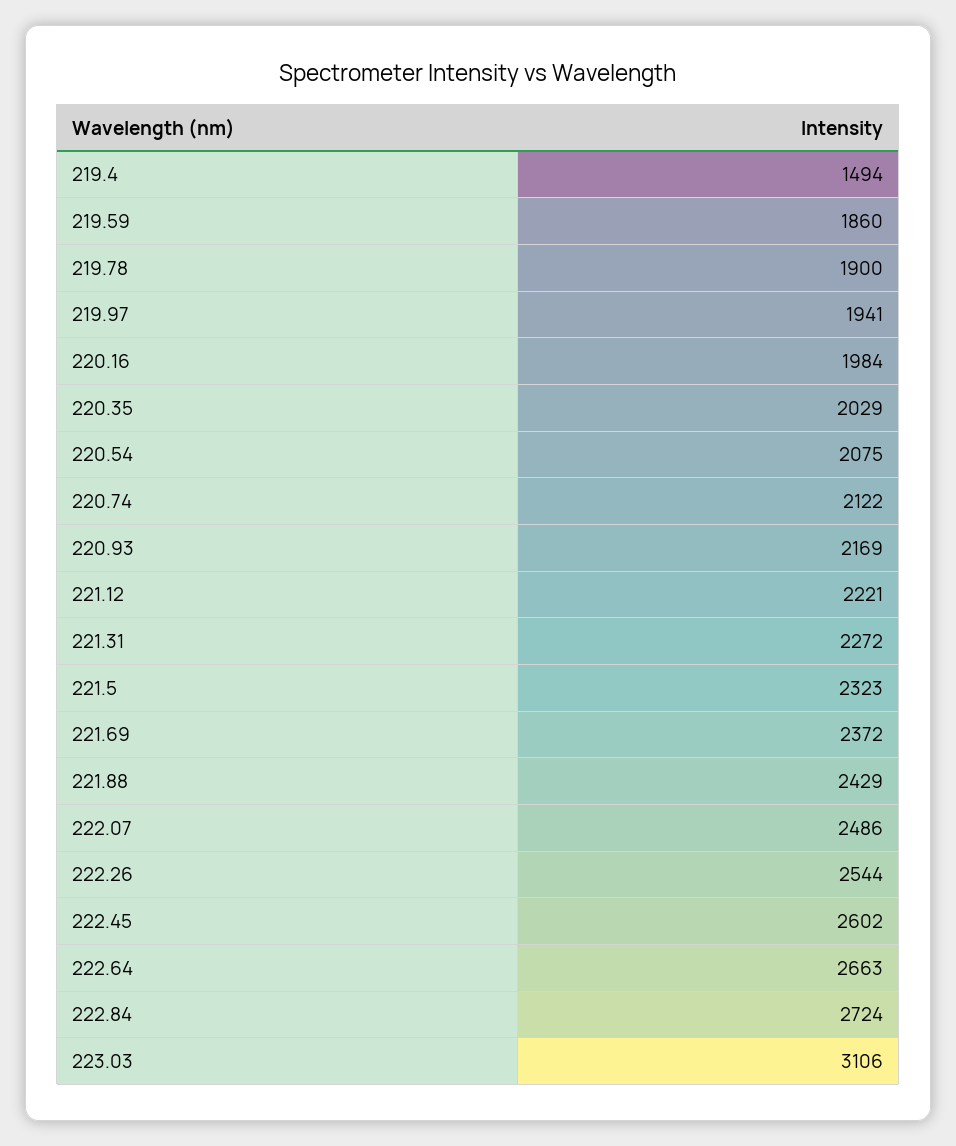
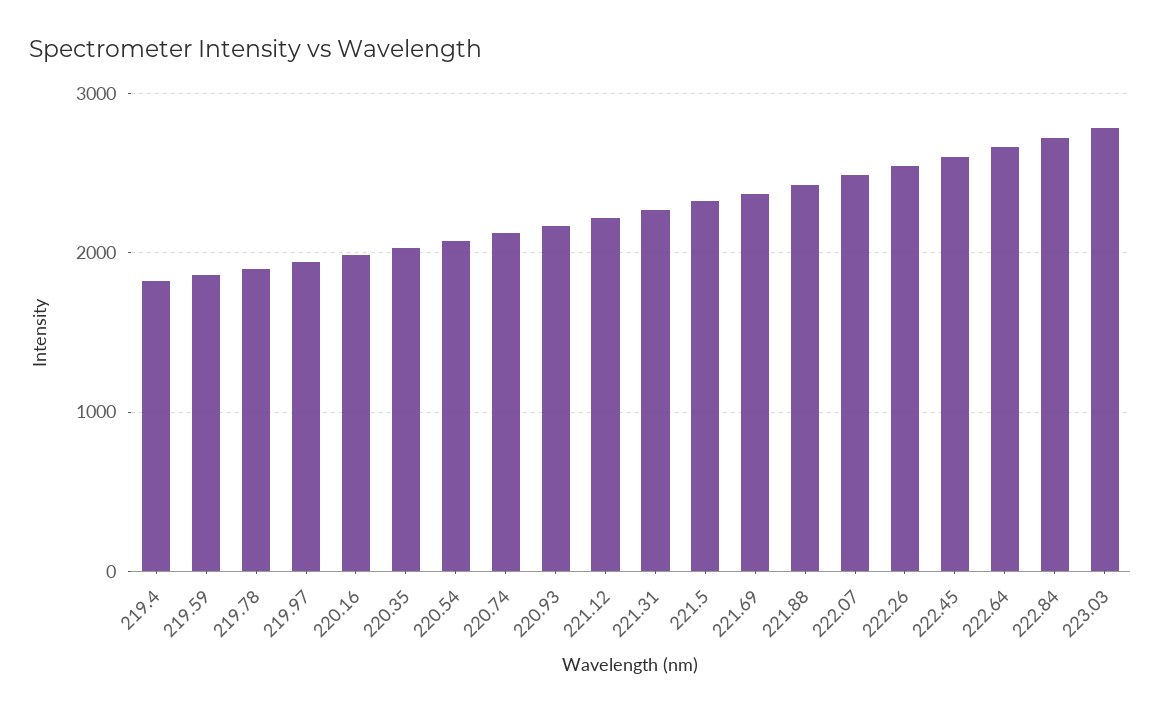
  {
-   "219.4": 1494,
+   "219.4": 1800,
    "219.59": 1860,
    "219.78": 1900,
    "219.97": 1941,
    "220.16": 1984,
    "220.35": 2029,
    "220.54": 2075,
    "220.74": 2122,
    "220.93": 2169,
    "221.12": 2221,
    "221.31": 2272,
    "221.5": 2323,
    "221.69": 2372,
    "221.88": 2429,
    "222.07": 2486,
    "222.26": 2544,
    "222.45": 2602,
    "222.64": 2663,
    "222.84": 2724,
-   "223.03": 3106
+   "223.03": 2800
  }

